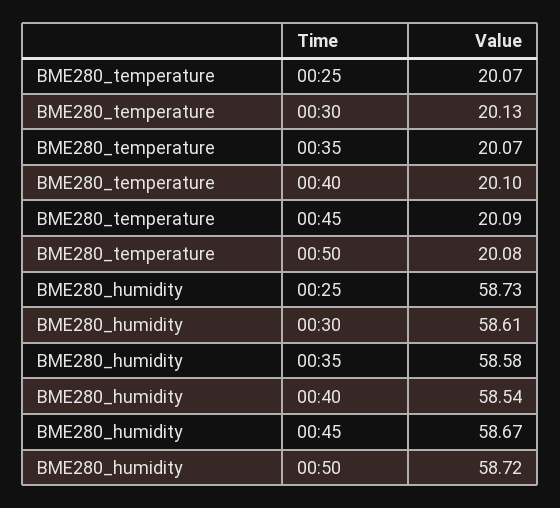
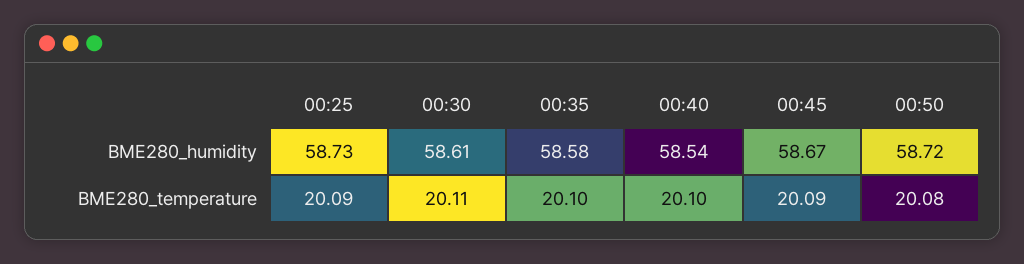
  {
    "BME280_temperature": {
-     "00:25": 20.07,
+     "00:25": 20.09,
-     "00:30": 20.13,
+     "00:30": 20.11,
-     "00:35": 20.07,
+     "00:35": 20.1,
      "00:40": 20.1,
      "00:45": 20.09,
      "00:50": 20.08
    },
    "BME280_humidity": {
      "00:25": 58.73,
      "00:30": 58.61,
      "00:35": 58.58,
      "00:40": 58.54,
      "00:45": 58.67,
      "00:50": 58.72
    }
  }

